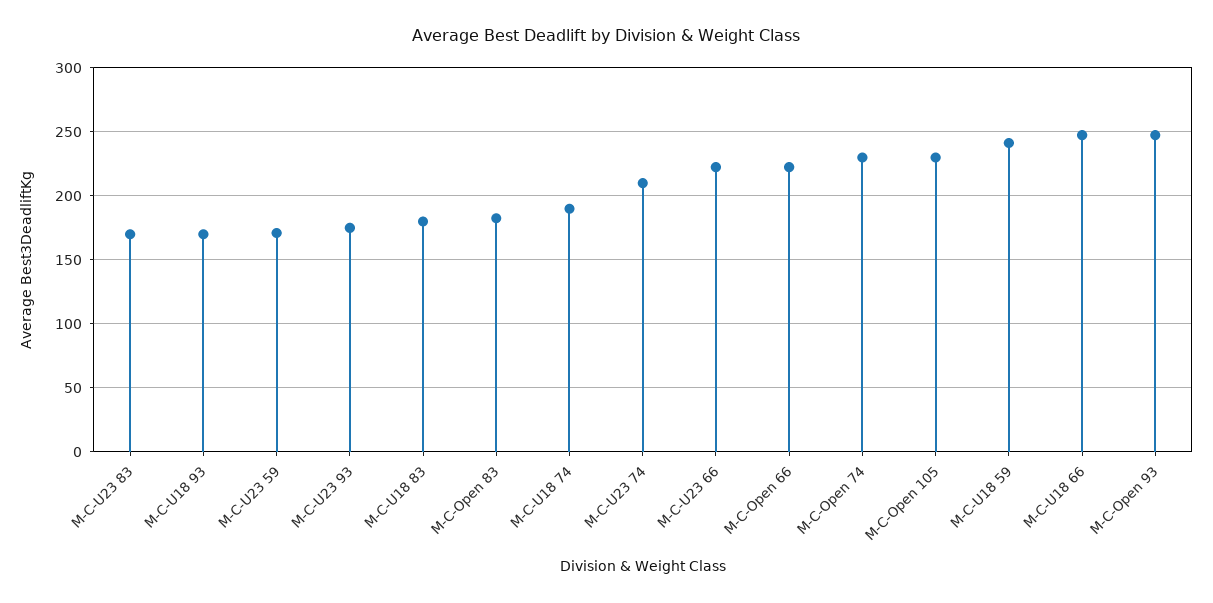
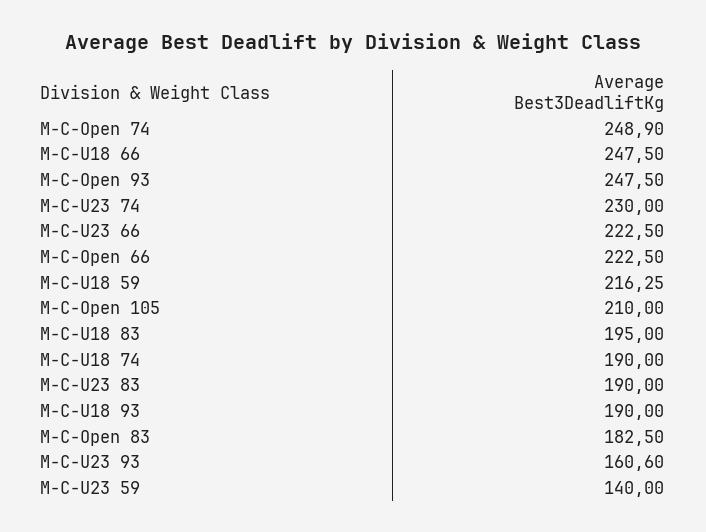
  {
-   "M-C-U23 83": 170,
+   "M-C-U23 83": 190,
-   "M-C-U18 93": 170,
+   "M-C-U18 93": 190,
-   "M-C-U23 59": 170,
+   "M-C-U23 59": 140,
-   "M-C-U23 93": 175,
+   "M-C-U23 93": 160.6,
-   "M-C-U18 83": 180,
+   "M-C-U18 83": 195,
    "M-C-Open 83": 182.5,
    "M-C-U18 74": 190,
-   "M-C-U23 74": 210,
+   "M-C-U23 74": 230,
    "M-C-U23 66": 222.5,
    "M-C-Open 66": 222.5,
-   "M-C-Open 74": 230,
+   "M-C-Open 74": 248.9,
-   "M-C-Open 105": 230,
+   "M-C-Open 105": 210,
-   "M-C-U18 59": 240,
+   "M-C-U18 59": 216.25,
    "M-C-U18 66": 247.5,
    "M-C-Open 93": 247.5
  }

